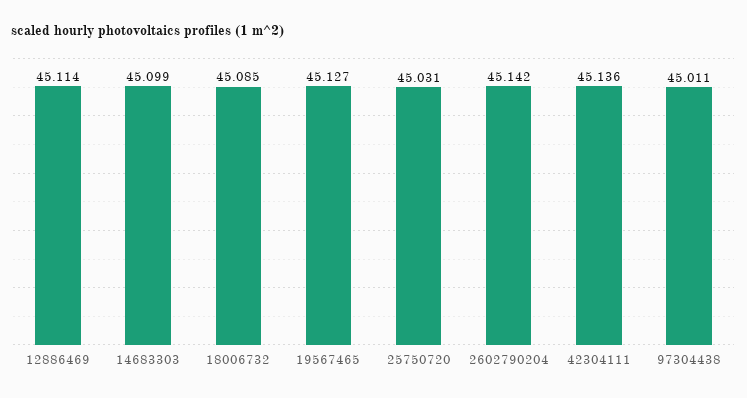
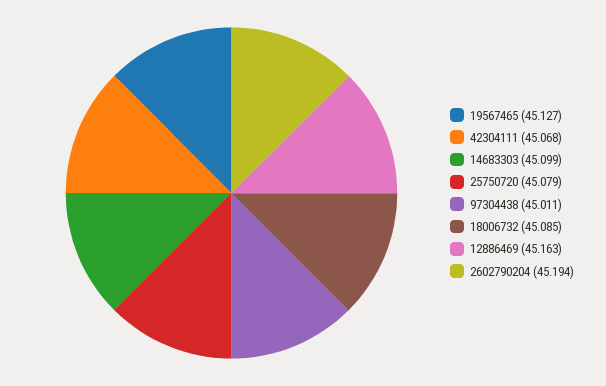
  {
-   "12886469": 45.114,
+   "12886469": 45.163,
    "14683303": 45.099,
    "18006732": 45.085,
    "19567465": 45.127,
-   "25750720": 45.031,
+   "25750720": 45.079,
-   "2602790204": 45.142,
+   "2602790204": 45.194,
-   "42304111": 45.136,
+   "42304111": 45.068,
    "97304438": 45.011
  }

